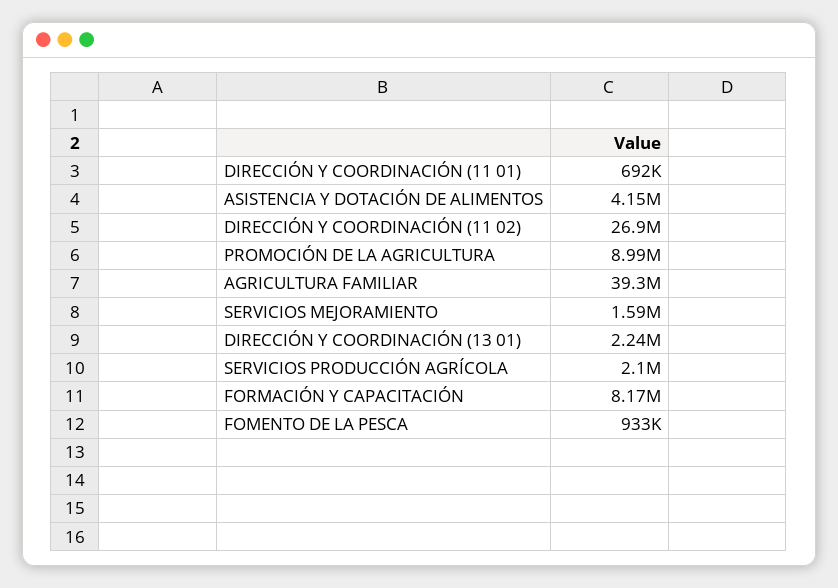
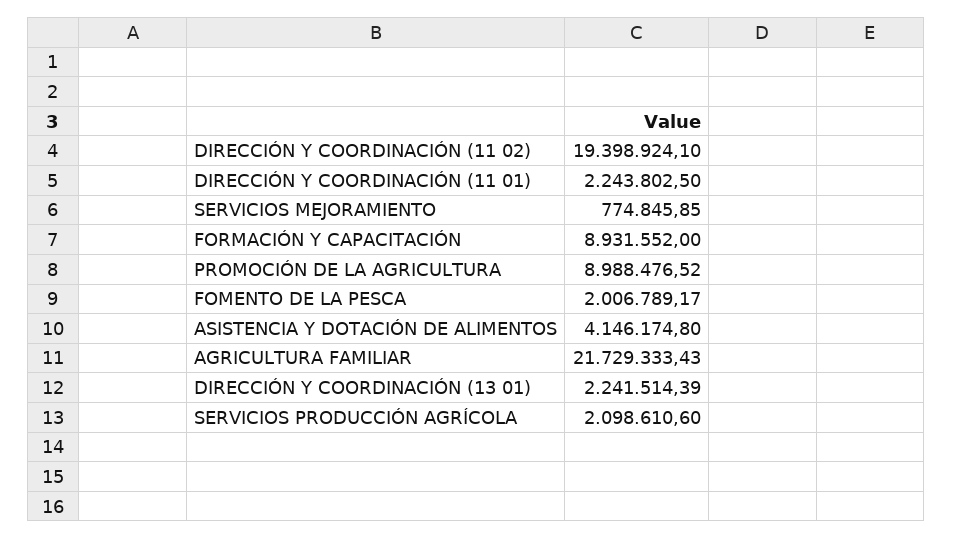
  {
-   "DIRECCIÓN Y COORDINACIÓN (11 01)": 692000,
+   "DIRECCIÓN Y COORDINACIÓN (11 01)": 2243802.5,
    "ASISTENCIA Y DOTACIÓN DE ALIMENTOS": 4146174.8,
-   "DIRECCIÓN Y COORDINACIÓN (11 02)": 26900000,
+   "DIRECCIÓN Y COORDINACIÓN (11 02)": 19398924.1,
    "PROMOCIÓN DE LA AGRICULTURA": 8988476.52,
-   "AGRICULTURA FAMILIAR": 39300000,
+   "AGRICULTURA FAMILIAR": 21729333.43,
-   "SERVICIOS MEJORAMIENTO": 1590000,
+   "SERVICIOS MEJORAMIENTO": 774845.85,
    "DIRECCIÓN Y COORDINACIÓN (13 01)": 2241514.39,
    "SERVICIOS PRODUCCIÓN AGRÍCOLA": 2098610.6,
-   "FORMACIÓN Y CAPACITACIÓN": 8170000,
+   "FORMACIÓN Y CAPACITACIÓN": 8931552,
-   "FOMENTO DE LA PESCA": 933000
+   "FOMENTO DE LA PESCA": 2006789.17
  }

